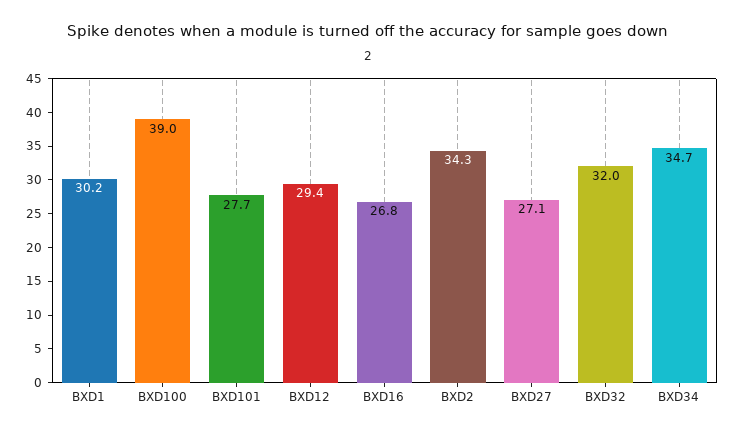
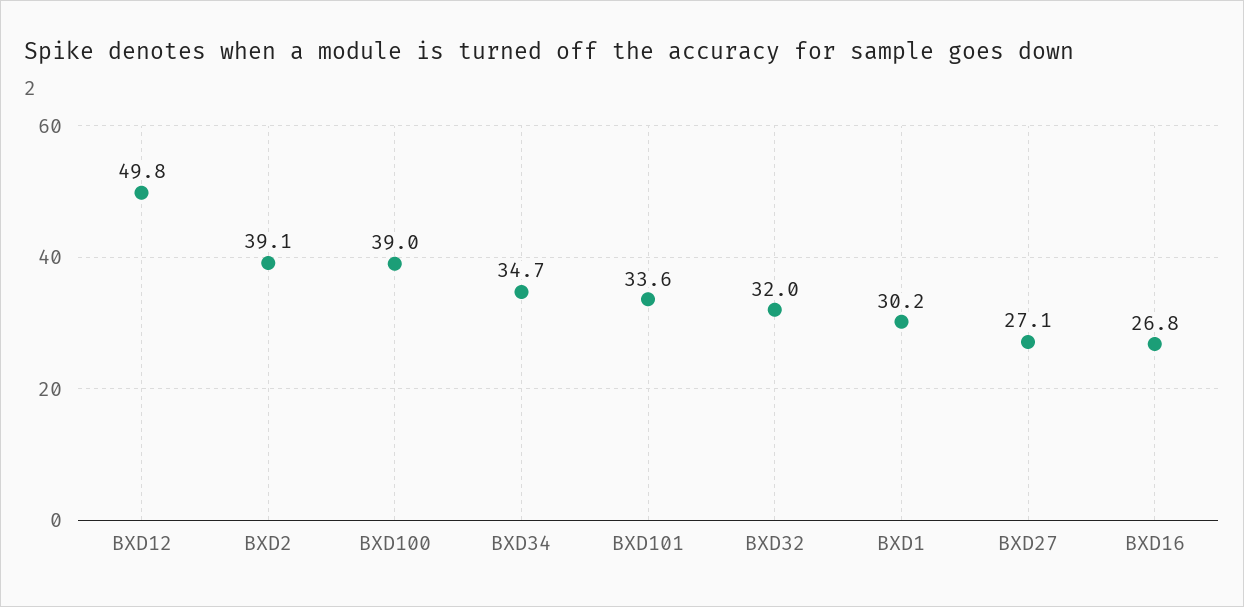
  {
    "BXD1": 30.2,
    "BXD100": 39,
-   "BXD101": 27.7,
+   "BXD101": 33.6,
-   "BXD12": 29.4,
+   "BXD12": 49.8,
    "BXD16": 26.8,
-   "BXD2": 34.3,
+   "BXD2": 39.1,
    "BXD27": 27.1,
    "BXD32": 32,
    "BXD34": 34.7
  }

